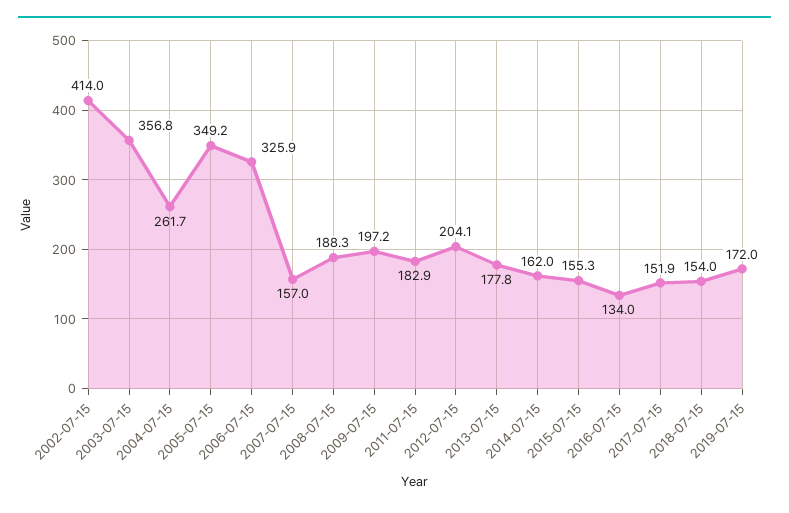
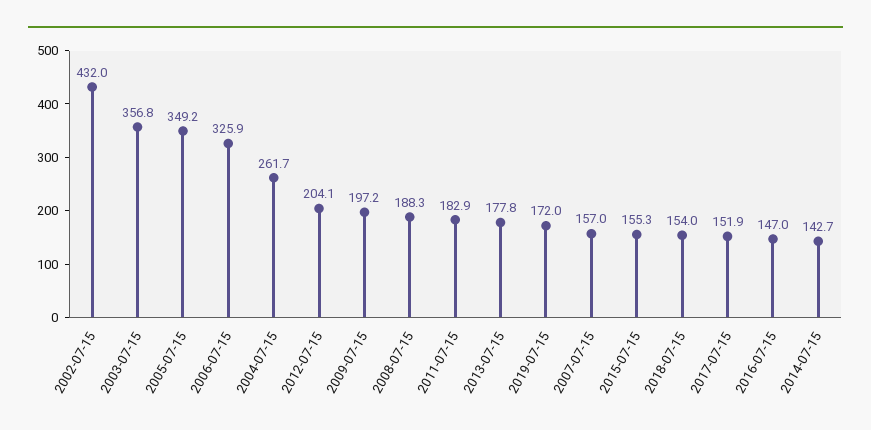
  {
-   "2002-07-15": 414,
+   "2002-07-15": 432,
    "2003-07-15": 356.8,
    "2004-07-15": 261.7,
    "2005-07-15": 349.2,
    "2006-07-15": 325.9,
    "2007-07-15": 157,
    "2008-07-15": 188.3,
    "2009-07-15": 197.2,
    "2011-07-15": 182.9,
    "2012-07-15": 204.1,
    "2013-07-15": 177.8,
-   "2014-07-15": 162,
+   "2014-07-15": 142.7,
    "2015-07-15": 155.3,
-   "2016-07-15": 134,
+   "2016-07-15": 147,
    "2017-07-15": 151.9,
    "2018-07-15": 154,
    "2019-07-15": 172
  }

